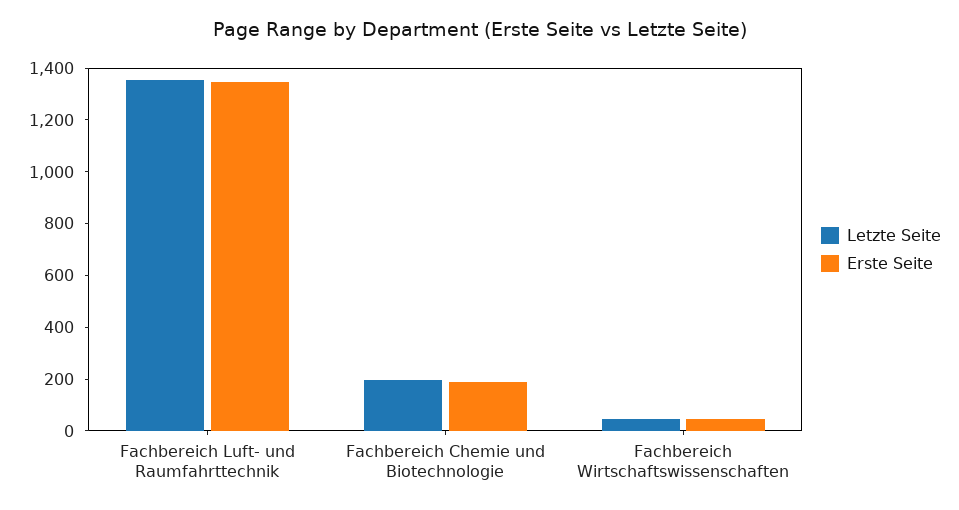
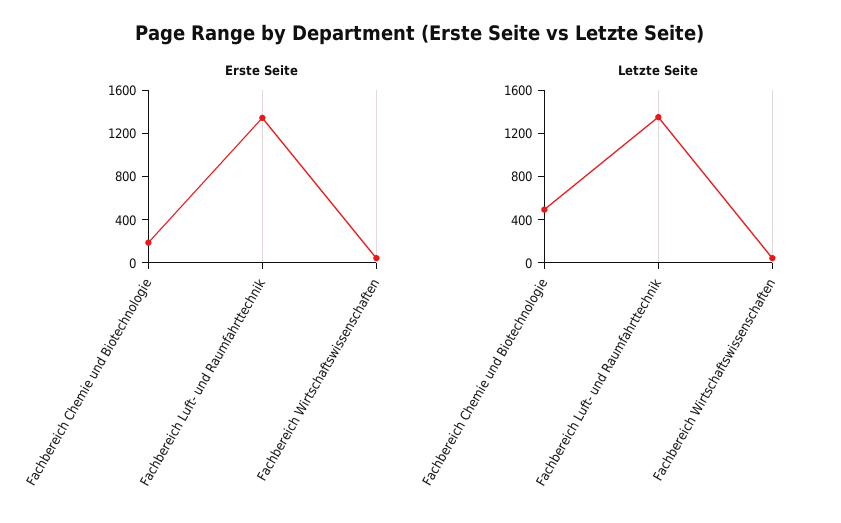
  {
    "Letzte Seite": {
      "Fachbereich Luft- und Raumfahrttechnik": 1350,
-     "Fachbereich Chemie und Biotechnologie": 200,
+     "Fachbereich Chemie und Biotechnologie": 500,
      "Fachbereich Wirtschaftswissenschaften": 50
    },
    "Erste Seite": {
      "Fachbereich Luft- und Raumfahrttechnik": 1350,
      "Fachbereich Chemie und Biotechnologie": 200,
      "Fachbereich Wirtschaftswissenschaften": 50
    }
  }

